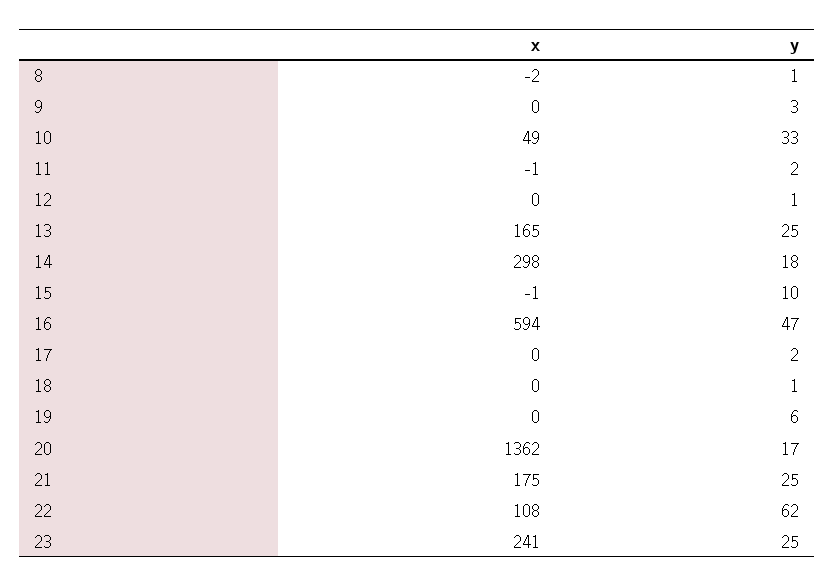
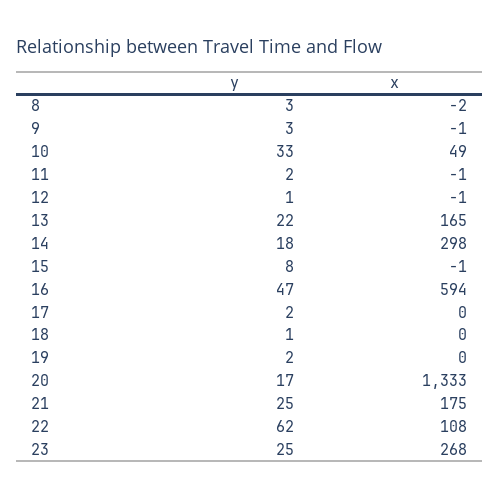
  {
    "x": {
      "8": -2,
-     "9": 0,
+     "9": -1,
      "10": 49,
      "11": -1,
-     "12": 0,
+     "12": -1,
      "13": 165,
      "14": 298,
      "15": -1,
      "16": 594,
      "17": 0,
      "18": 0,
      "19": 0,
-     "20": 1362,
+     "20": 1333,
      "21": 175,
      "22": 108,
-     "23": 241
+     "23": 268
    },
    "y": {
-     "8": 1,
+     "8": 3,
      "9": 3,
      "10": 33,
      "11": 2,
      "12": 1,
-     "13": 25,
+     "13": 22,
      "14": 18,
-     "15": 10,
+     "15": 8,
      "16": 47,
      "17": 2,
      "18": 1,
-     "19": 6,
+     "19": 2,
      "20": 17,
      "21": 25,
      "22": 62,
      "23": 25
    }
  }

